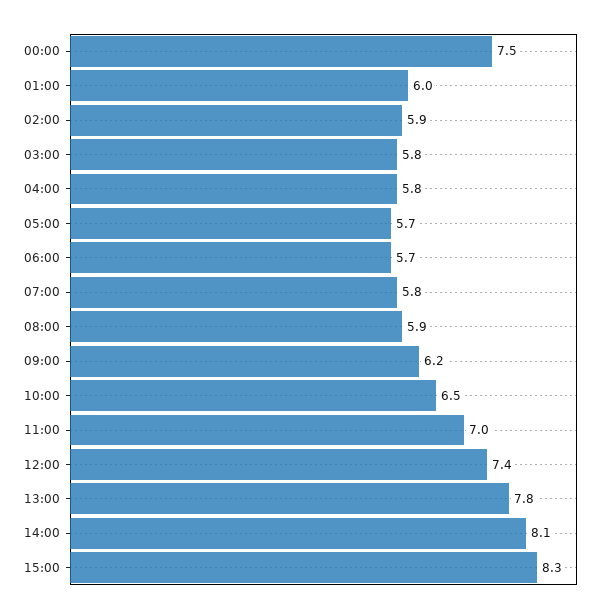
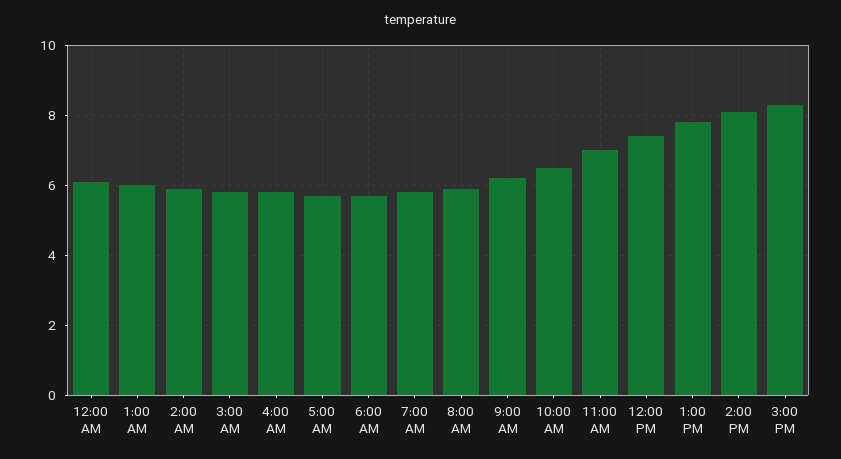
  {
-   "00:00": 7.5,
+   "00:00": 6,
    "01:00": 6,
    "02:00": 5.9,
    "03:00": 5.8,
    "04:00": 5.8,
    "05:00": 5.7,
    "06:00": 5.7,
    "07:00": 5.8,
    "08:00": 5.9,
    "09:00": 6.2,
    "10:00": 6.5,
    "11:00": 7,
    "12:00": 7.4,
    "13:00": 7.8,
    "14:00": 8.1,
    "15:00": 8.3
  }

